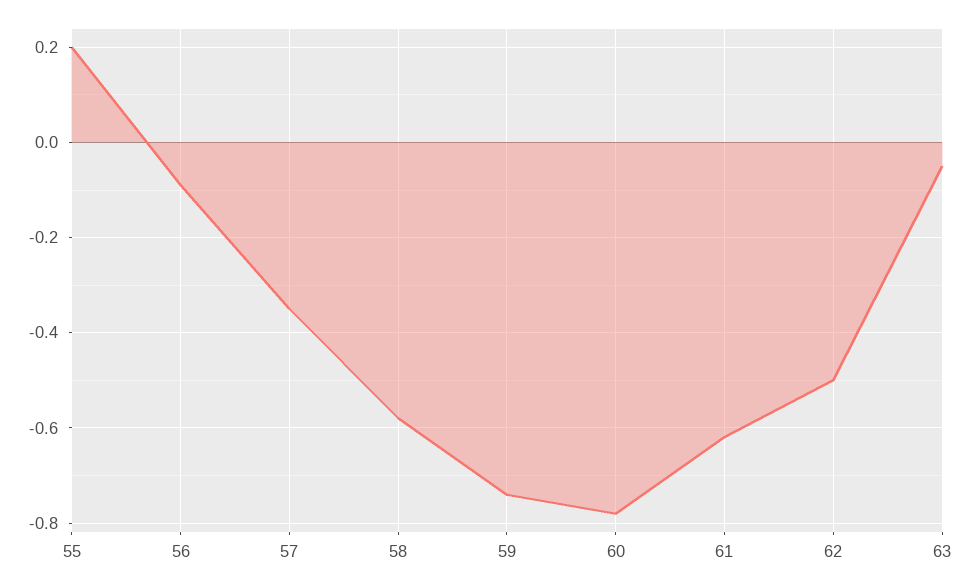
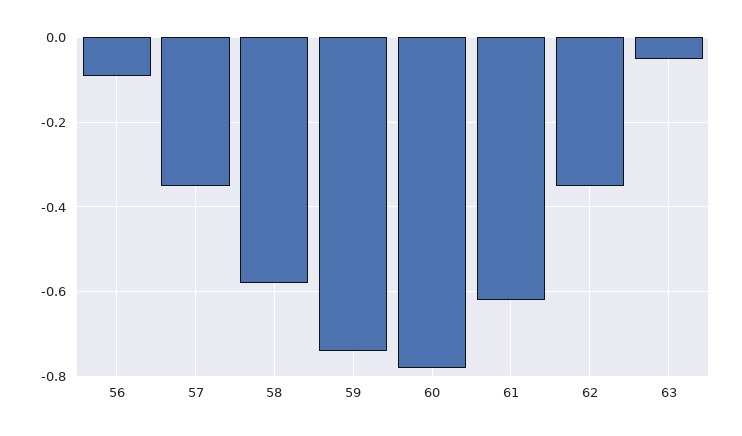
  {
-   "55": 0.2,
    "56": -0.1,
    "57": -0.35,
    "58": -0.6,
    "59": -0.75,
    "60": -0.8,
    "61": -0.6,
-   "62": -0.5,
+   "62": -0.35,
    "63": -0.05
  }

